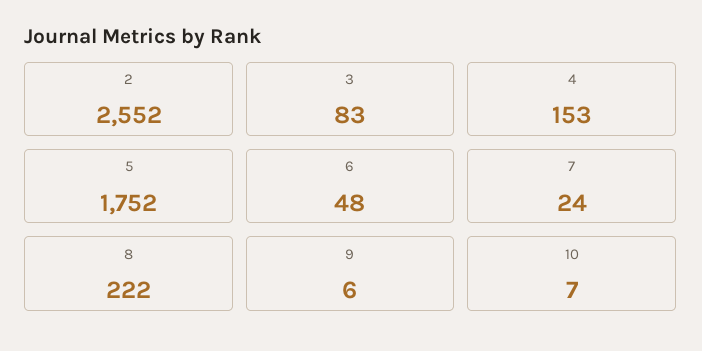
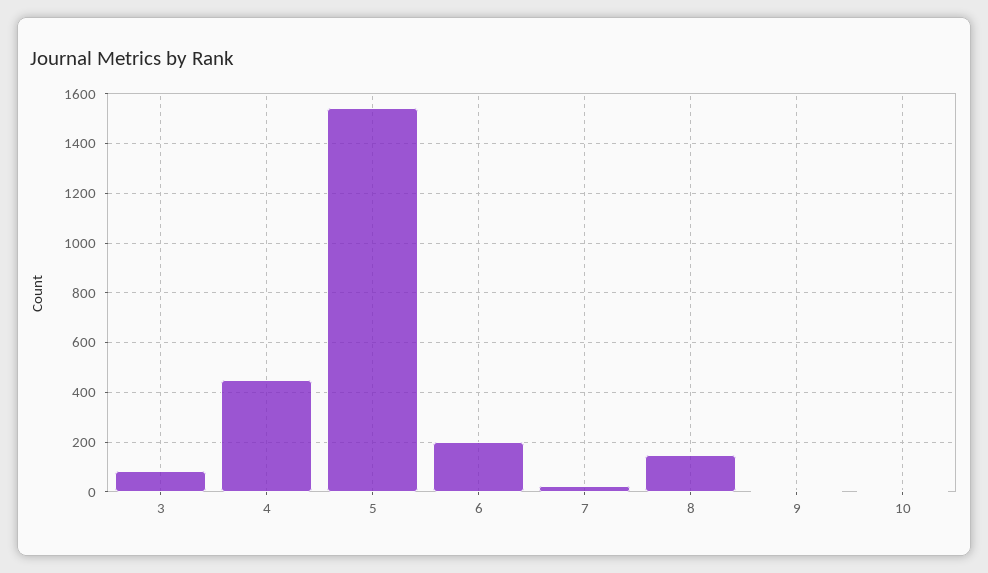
  {
-   "2": 2552,
    "3": 83,
-   "4": 153,
+   "4": 450,
-   "5": 1752,
+   "5": 1550,
-   "6": 48,
+   "6": 200,
    "7": 24,
-   "8": 222,
+   "8": 150,
    "9": 6,
    "10": 7
  }

